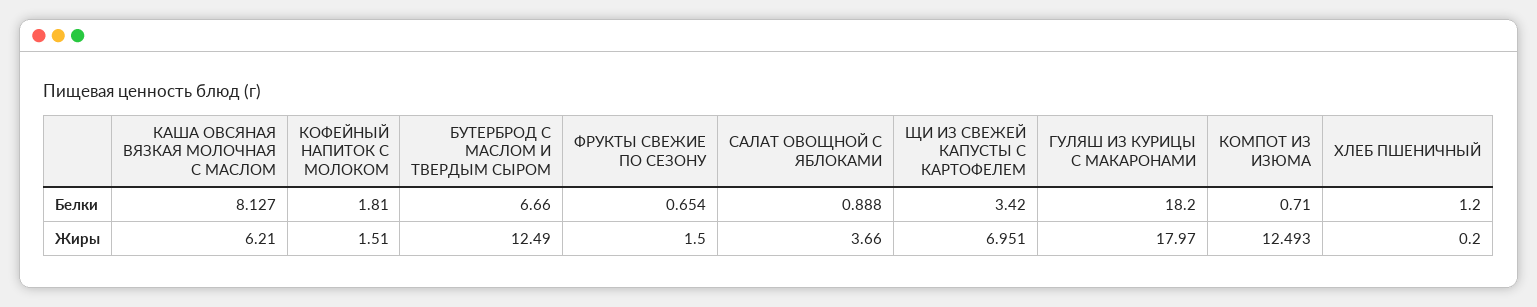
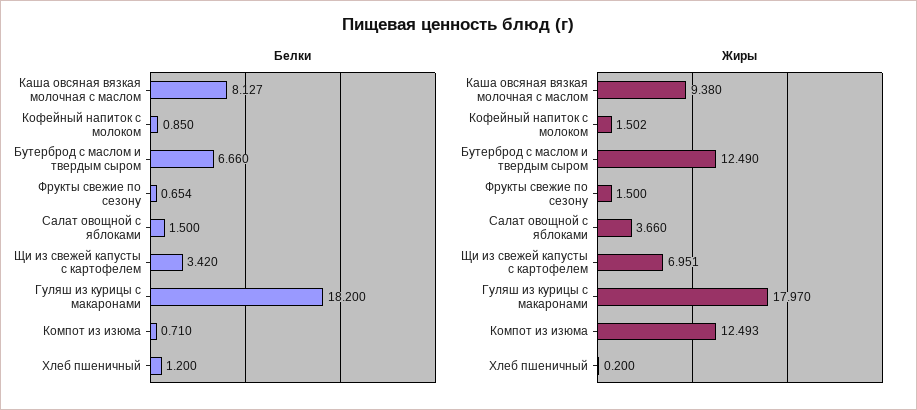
  {
    "Белки": {
      "КАША ОВСЯНАЯ ВЯЗКАЯ МОЛОЧНАЯ С МАСЛОМ": 8.127,
-     "КОФЕЙНЫЙ НАПИТОК С МОЛОКОМ": 1.81,
+     "КОФЕЙНЫЙ НАПИТОК С МОЛОКОМ": 0.85,
      "БУТЕРБРОД С МАСЛОМ И ТВЕРДЫМ СЫРОМ": 6.66,
      "ФРУКТЫ СВЕЖИЕ ПО СЕЗОНУ": 0.654,
-     "САЛАТ ОВОЩНОЙ С ЯБЛОКАМИ": 0.888,
+     "САЛАТ ОВОЩНОЙ С ЯБЛОКАМИ": 1.5,
      "ЩИ ИЗ СВЕЖЕЙ КАПУСТЫ С КАРТОФЕЛЕМ": 3.42,
      "ГУЛЯШ ИЗ КУРИЦЫ С МАКАРОНАМИ": 18.2,
      "КОМПОТ ИЗ ИЗЮМА": 0.71,
      "ХЛЕБ ПШЕНИЧНЫЙ": 1.2
    },
    "Жиры": {
-     "КАША ОВСЯНАЯ ВЯЗКАЯ МОЛОЧНАЯ С МАСЛОМ": 6.21,
+     "КАША ОВСЯНАЯ ВЯЗКАЯ МОЛОЧНАЯ С МАСЛОМ": 9.38,
-     "КОФЕЙНЫЙ НАПИТОК С МОЛОКОМ": 1.51,
+     "КОФЕЙНЫЙ НАПИТОК С МОЛОКОМ": 1.502,
      "БУТЕРБРОД С МАСЛОМ И ТВЕРДЫМ СЫРОМ": 12.49,
      "ФРУКТЫ СВЕЖИЕ ПО СЕЗОНУ": 1.5,
      "САЛАТ ОВОЩНОЙ С ЯБЛОКАМИ": 3.66,
      "ЩИ ИЗ СВЕЖЕЙ КАПУСТЫ С КАРТОФЕЛЕМ": 6.951,
      "ГУЛЯШ ИЗ КУРИЦЫ С МАКАРОНАМИ": 17.97,
      "КОМПОТ ИЗ ИЗЮМА": 12.493,
      "ХЛЕБ ПШЕНИЧНЫЙ": 0.2
    }
  }

